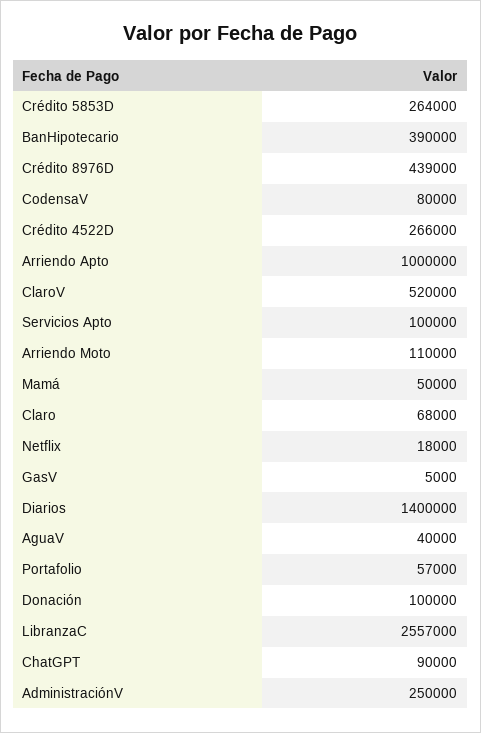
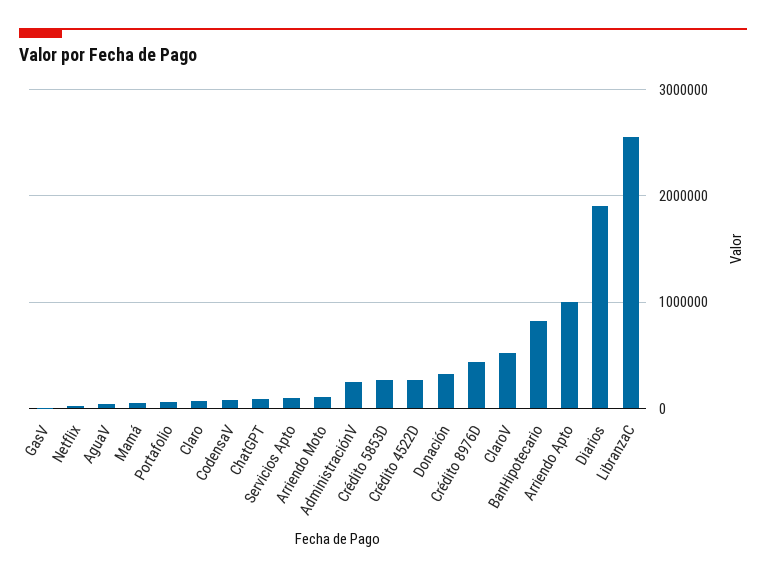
  {
    "Crédito 5853D": 264000,
-   "BanHipotecario": 390000,
+   "BanHipotecario": 800000,
    "Crédito 8976D": 439000,
    "CodensaV": 80000,
    "Crédito 4522D": 266000,
    "Arriendo Apto": 1000000,
    "ClaroV": 520000,
    "Servicios Apto": 100000,
    "Arriendo Moto": 110000,
    "Mamá": 50000,
    "Claro": 68000,
    "Netflix": 18000,
    "GasV": 5000,
-   "Diarios": 1400000,
+   "Diarios": 1900000,
    "AguaV": 40000,
    "Portafolio": 57000,
-   "Donación": 100000,
+   "Donación": 300000,
    "LibranzaC": 2557000,
    "ChatGPT": 90000,
    "AdministraciónV": 250000
  }

